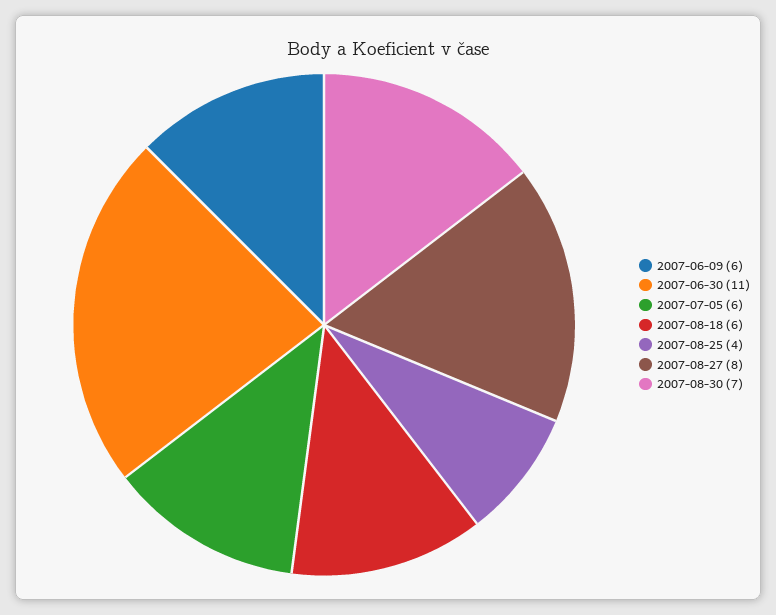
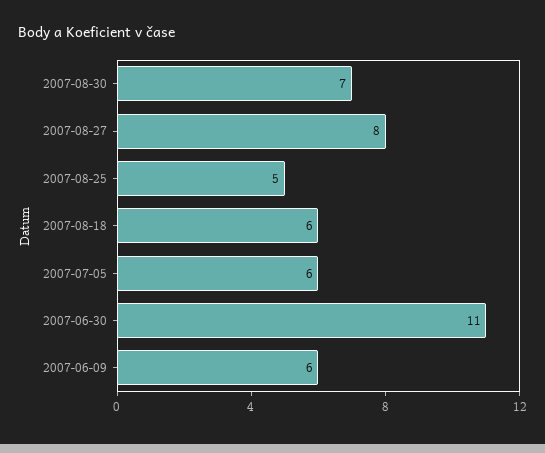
  {
    "2007-06-09": 6,
    "2007-06-30": 11,
    "2007-07-05": 6,
    "2007-08-18": 6,
-   "2007-08-25": 4,
+   "2007-08-25": 5,
    "2007-08-27": 8,
    "2007-08-30": 7
  }

